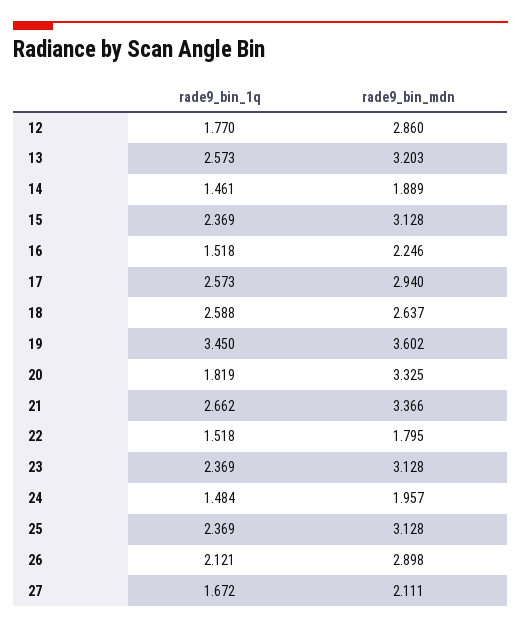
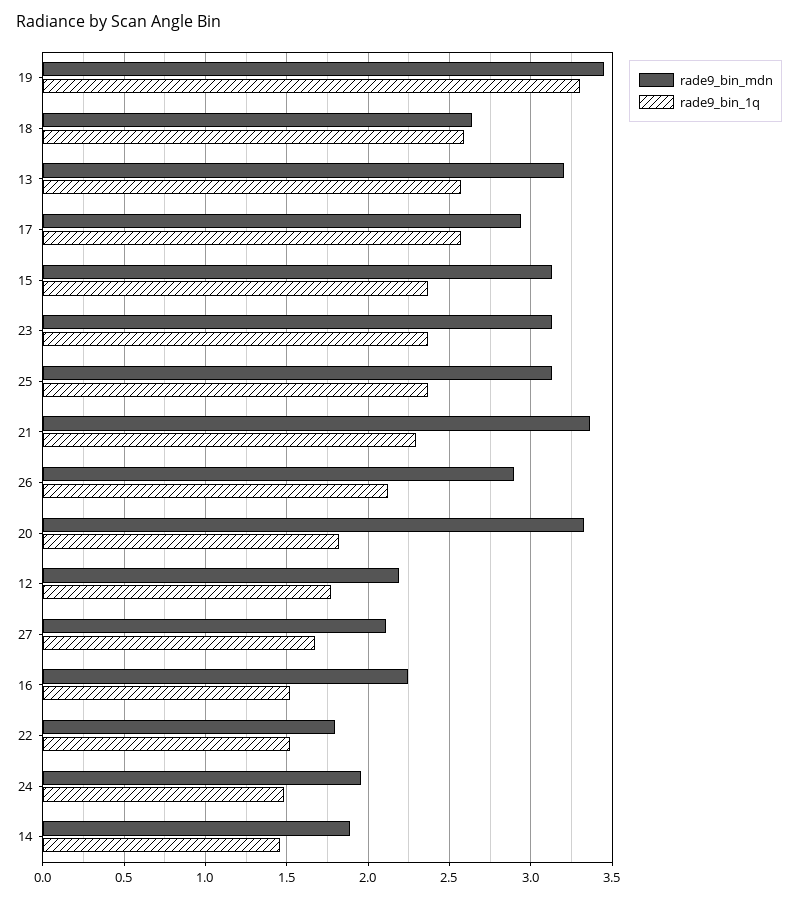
  {
    "rade9_bin_1q": {
      "12": 1.77,
      "13": 2.573,
      "14": 1.461,
      "15": 2.369,
      "16": 1.518,
      "17": 2.573,
      "18": 2.588,
-     "19": 3.45,
+     "19": 3.3,
      "20": 1.819,
-     "21": 2.662,
+     "21": 2.3,
      "22": 1.518,
      "23": 2.369,
      "24": 1.484,
      "25": 2.369,
      "26": 2.121,
      "27": 1.672
    },
    "rade9_bin_mdn": {
-     "12": 2.86,
+     "12": 2.2,
      "13": 3.203,
      "14": 1.889,
      "15": 3.128,
      "16": 2.246,
      "17": 2.94,
      "18": 2.637,
-     "19": 3.602,
+     "19": 3.45,
      "20": 3.325,
      "21": 3.366,
      "22": 1.795,
      "23": 3.128,
      "24": 1.957,
      "25": 3.128,
      "26": 2.898,
      "27": 2.111
    }
  }

